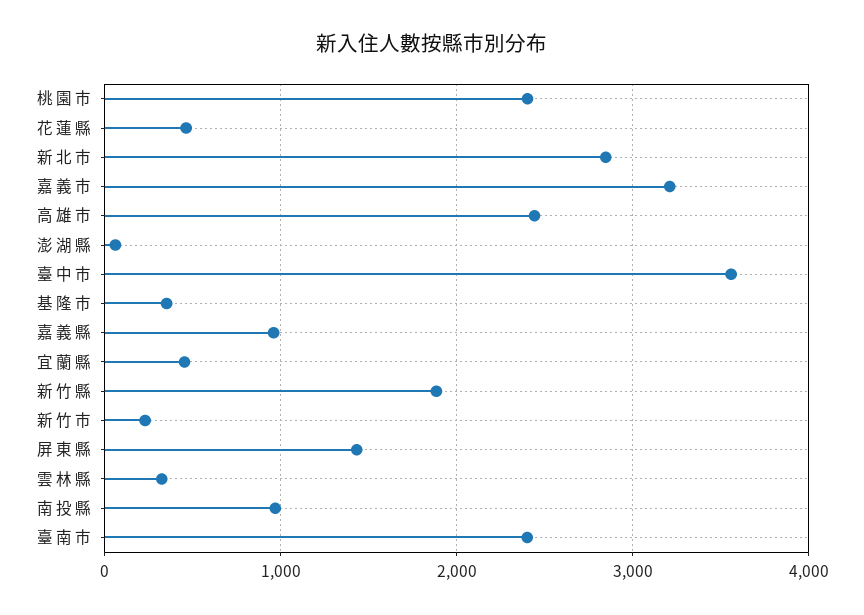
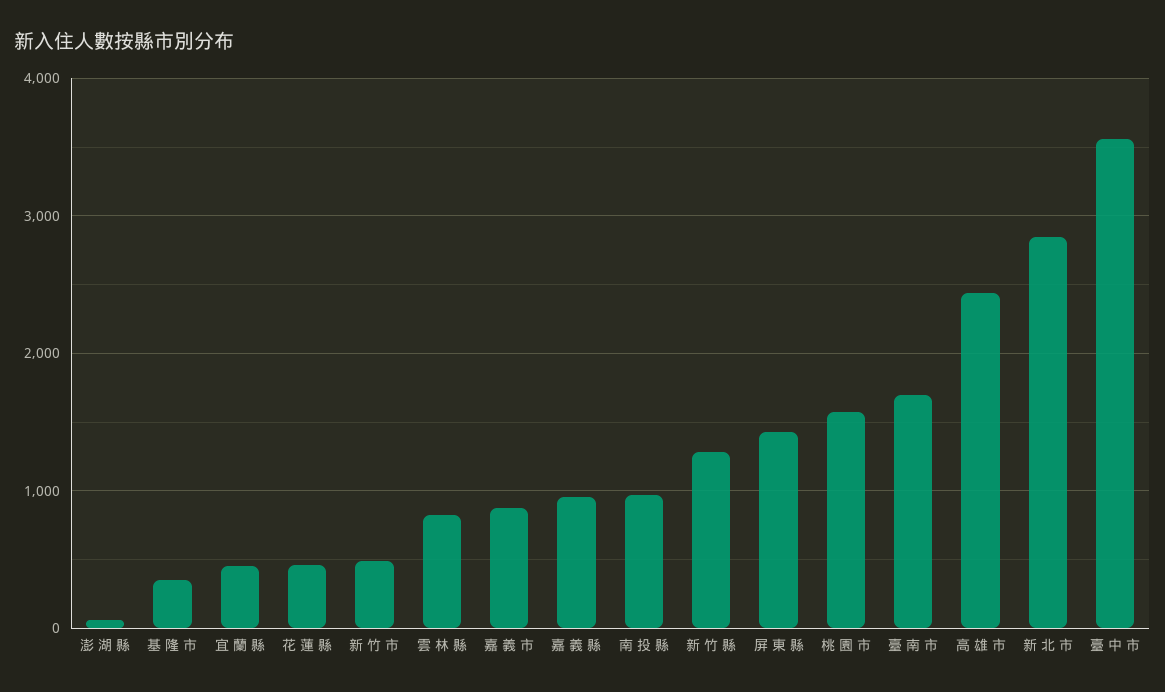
  {
-   "桃 園 市": 2400,
+   "桃 園 市": 1600,
    "花 蓮 縣": 500,
    "新 北 市": 2800,
-   "嘉 義 市": 3200,
+   "嘉 義 市": 900,
    "高 雄 市": 2400,
    "澎 湖 縣": 100,
    "臺 中 市": 3600,
    "基 隆 市": 400,
    "嘉 義 縣": 1000,
    "宜 蘭 縣": 500,
-   "新 竹 縣": 1900,
+   "新 竹 縣": 1300,
-   "新 竹 市": 200,
+   "新 竹 市": 500,
    "屏 東 縣": 1400,
-   "雲 林 縣": 300,
+   "雲 林 縣": 800,
    "南 投 縣": 1000,
-   "臺 南 市": 2400
+   "臺 南 市": 1700
  }

